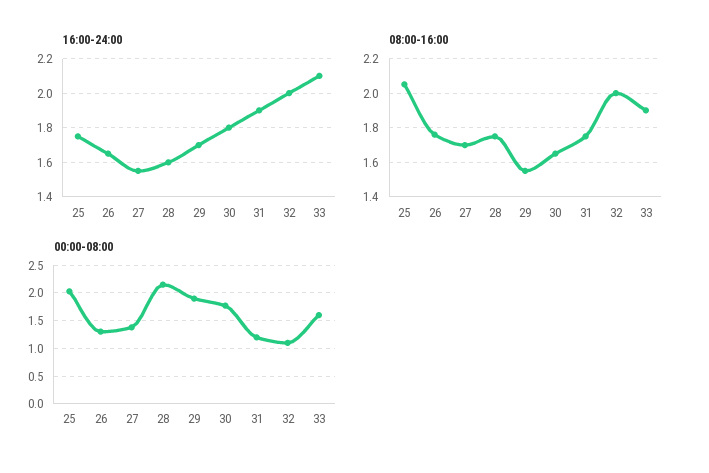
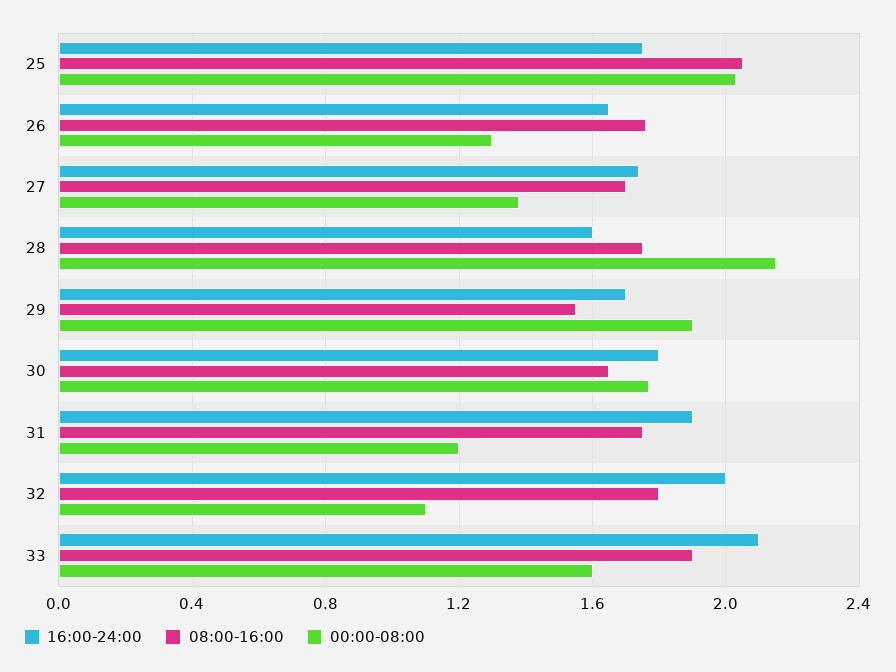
  {
    "16:00-24:00": {
      "25": 1.75,
      "26": 1.65,
-     "27": 1.55,
+     "27": 1.75,
      "28": 1.6,
      "29": 1.7,
      "30": 1.8,
      "31": 1.9,
      "32": 2,
      "33": 2.1
    },
    "08:00-16:00": {
      "25": 2.05,
      "26": 1.75,
      "27": 1.7,
      "28": 1.75,
      "29": 1.55,
      "30": 1.65,
      "31": 1.75,
-     "32": 2,
+     "32": 1.8,
      "33": 1.9
    },
    "00:00-08:00": {
      "25": 2.05,
      "26": 1.3,
      "27": 1.4,
      "28": 2.15,
      "29": 1.9,
      "30": 1.75,
      "31": 1.2,
      "32": 1.1,
      "33": 1.6
    }
  }

